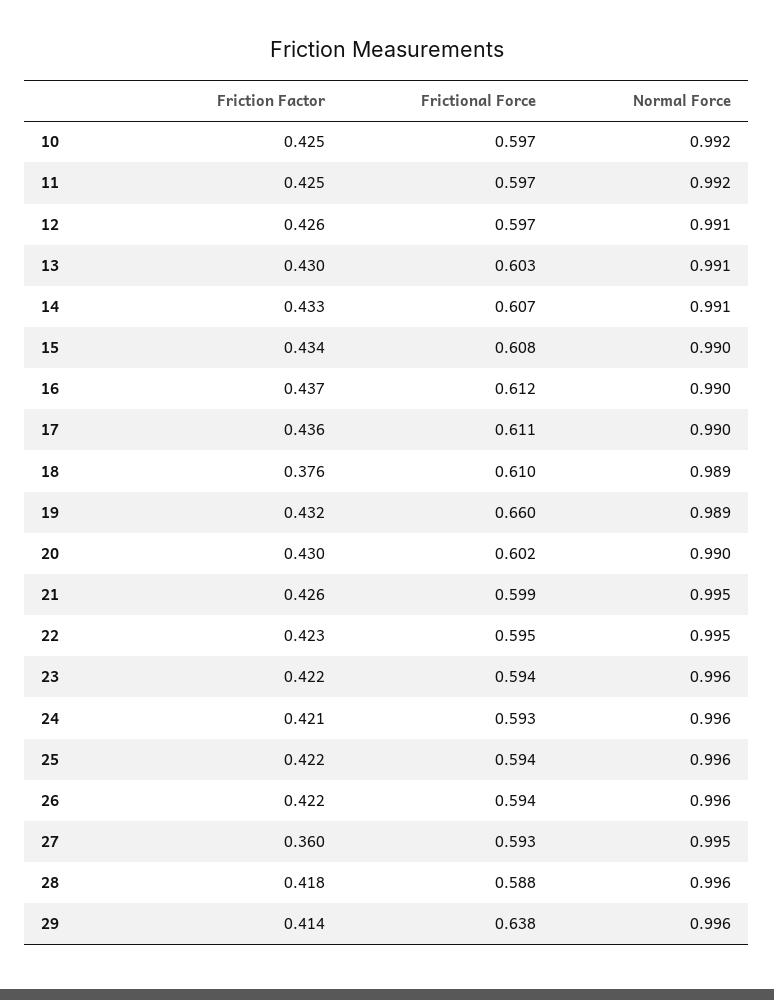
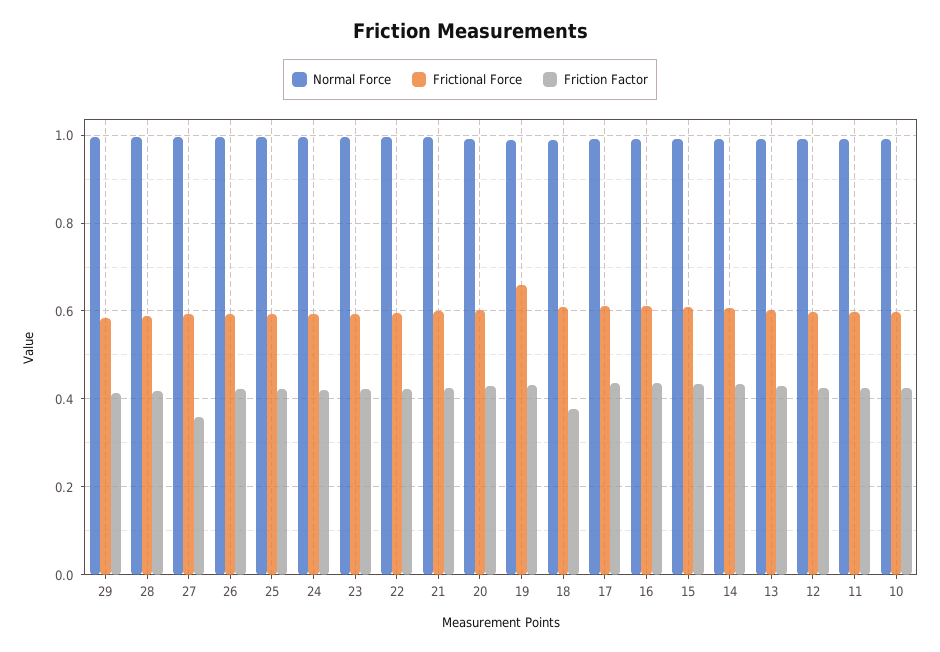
  {
    "Friction Factor": {
      "10": 0.425,
      "11": 0.425,
      "12": 0.426,
      "13": 0.43,
      "14": 0.433,
      "15": 0.434,
      "16": 0.437,
      "17": 0.436,
      "18": 0.376,
      "19": 0.432,
      "20": 0.43,
      "21": 0.426,
      "22": 0.423,
      "23": 0.422,
      "24": 0.421,
      "25": 0.422,
      "26": 0.422,
      "27": 0.36,
      "28": 0.418,
      "29": 0.414
    },
    "Frictional Force": {
      "10": 0.597,
      "11": 0.597,
      "12": 0.597,
      "13": 0.603,
      "14": 0.607,
      "15": 0.608,
      "16": 0.612,
      "17": 0.611,
      "18": 0.61,
      "19": 0.66,
      "20": 0.602,
      "21": 0.599,
      "22": 0.595,
      "23": 0.594,
      "24": 0.593,
      "25": 0.594,
      "26": 0.594,
      "27": 0.593,
      "28": 0.588,
-     "29": 0.638
+     "29": 0.58
    },
    "Normal Force": {
      "10": 0.992,
      "11": 0.992,
      "12": 0.991,
      "13": 0.991,
      "14": 0.991,
      "15": 0.99,
      "16": 0.99,
      "17": 0.99,
      "18": 0.989,
      "19": 0.989,
      "20": 0.99,
      "21": 0.995,
      "22": 0.995,
      "23": 0.996,
      "24": 0.996,
      "25": 0.996,
      "26": 0.996,
      "27": 0.995,
      "28": 0.996,
      "29": 0.996
    }
  }

